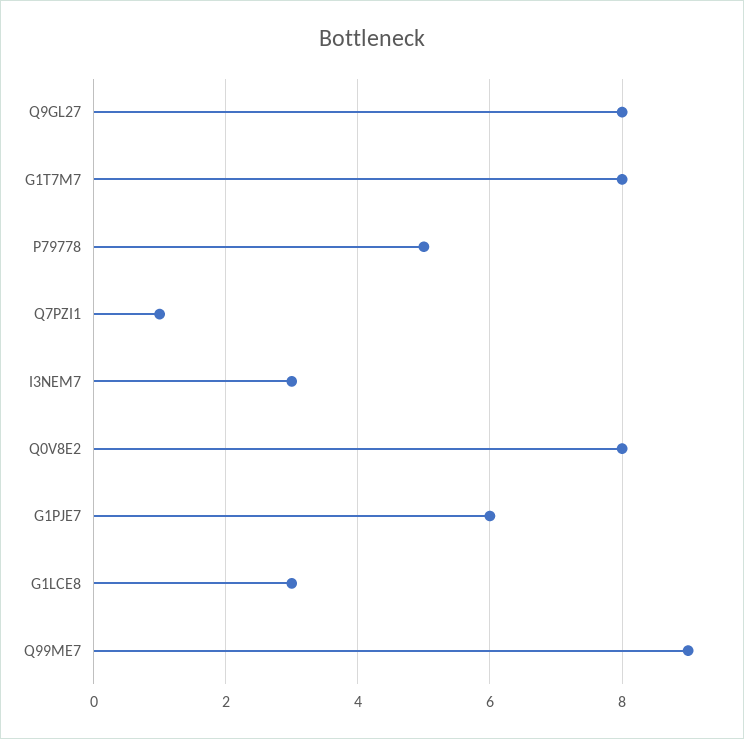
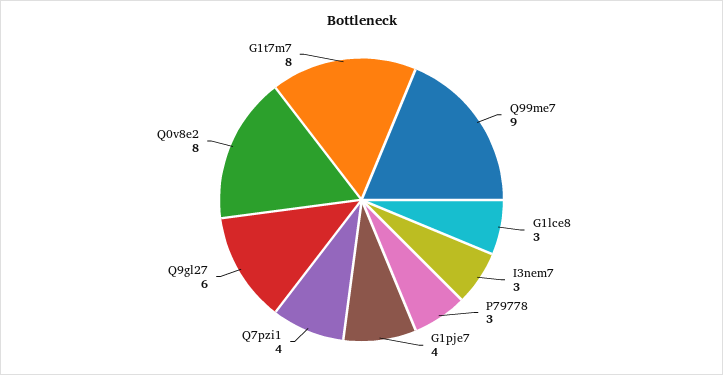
  {
-   "Q9GL27": 8,
+   "Q9GL27": 6,
    "G1T7M7": 8,
-   "P79778": 5,
+   "P79778": 3,
-   "Q7PZI1": 1,
+   "Q7PZI1": 4,
    "I3NEM7": 3,
    "Q0V8E2": 8,
-   "G1PJE7": 6,
+   "G1PJE7": 4,
    "G1LCE8": 3,
    "Q99ME7": 9
  }

